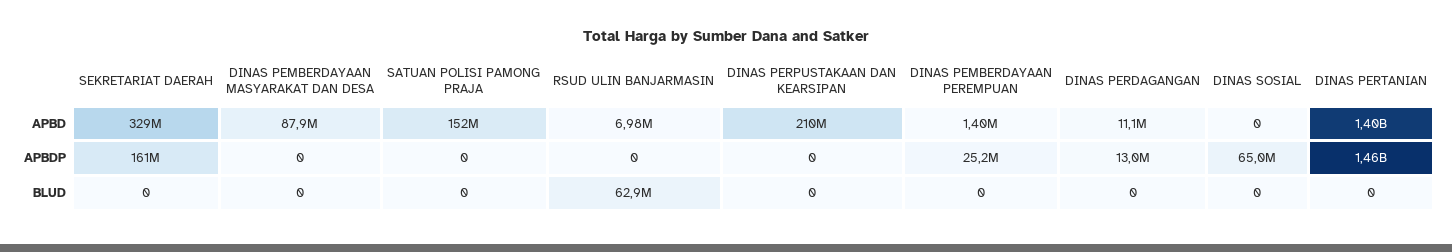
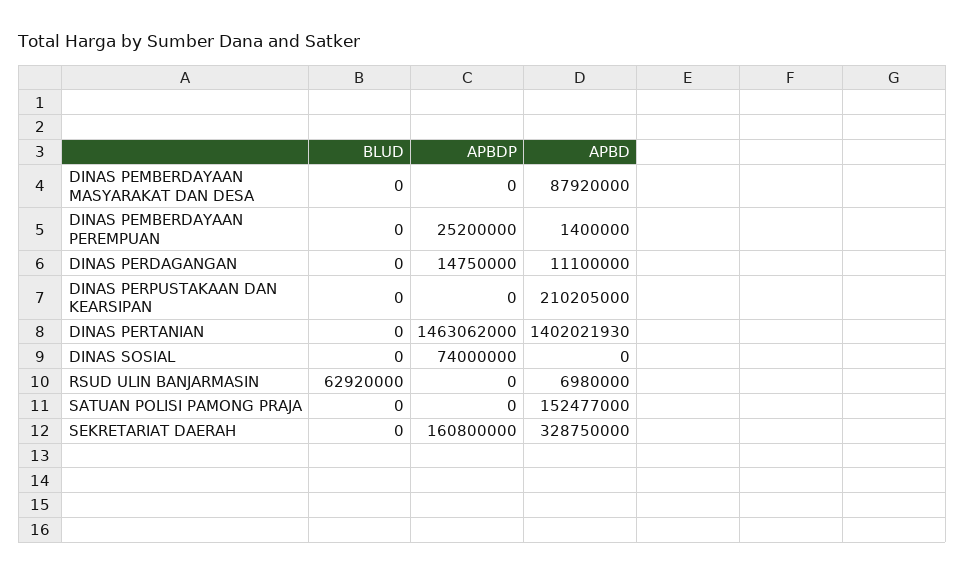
  {
    "SEKRETARIAT DAERAH": {
      "APBD": 328750000,
      "APBDP": 160800000,
      "BLUD": 0
    },
    "DINAS PEMBERDAYAAN MASYARAKAT DAN DESA": {
      "APBD": 87920000,
      "APBDP": 0,
      "BLUD": 0
    },
    "SATUAN POLISI PAMONG PRAJA": {
      "APBD": 152477000,
      "APBDP": 0,
      "BLUD": 0
    },
    "RSUD ULIN BANJARMASIN": {
      "APBD": 6980000,
      "APBDP": 0,
      "BLUD": 62920000
    },
    "DINAS PERPUSTAKAAN DAN KEARSIPAN": {
      "APBD": 210205000,
      "APBDP": 0,
      "BLUD": 0
    },
    "DINAS PEMBERDAYAAN PEREMPUAN": {
      "APBD": 1400000,
      "APBDP": 25200000,
      "BLUD": 0
    },
    "DINAS PERDAGANGAN": {
      "APBD": 11100000,
-     "APBDP": 13000000,
+     "APBDP": 14750000,
      "BLUD": 0
    },
    "DINAS SOSIAL": {
      "APBD": 0,
-     "APBDP": 65000000,
+     "APBDP": 74000000,
      "BLUD": 0
    },
    "DINAS PERTANIAN": {
      "APBD": 1402021930,
      "APBDP": 1463062000,
      "BLUD": 0
    }
  }

